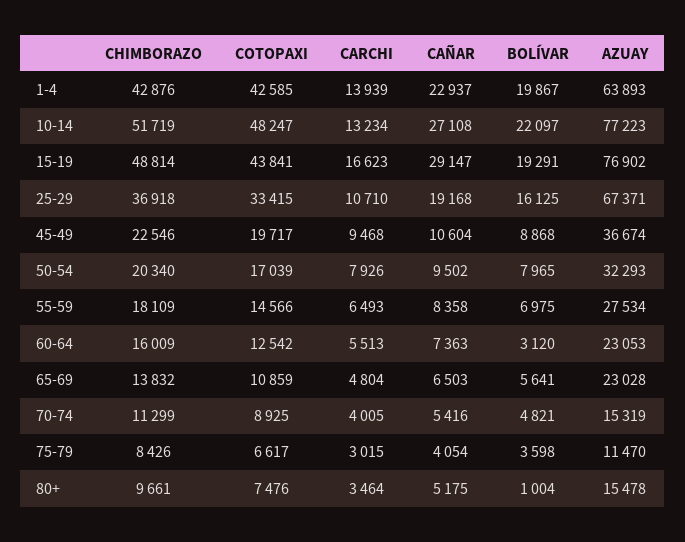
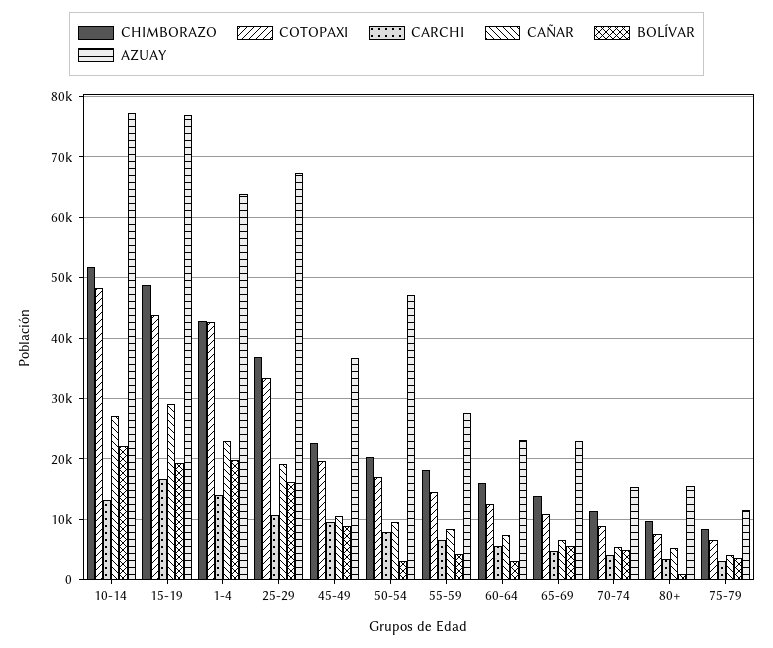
  {
    "CHIMBORAZO": {
      "1-4": 42876,
      "10-14": 51719,
      "15-19": 48814,
      "25-29": 36918,
      "45-49": 22546,
      "50-54": 20340,
      "55-59": 18109,
      "60-64": 16009,
      "65-69": 13832,
      "70-74": 11299,
      "75-79": 8426,
      "80+": 9661
    },
    "COTOPAXI": {
      "1-4": 42585,
      "10-14": 48247,
      "15-19": 43841,
      "25-29": 33415,
      "45-49": 19717,
      "50-54": 17039,
      "55-59": 14566,
      "60-64": 12542,
      "65-69": 10859,
      "70-74": 8925,
      "75-79": 6617,
      "80+": 7476
    },
    "CARCHI": {
      "1-4": 13939,
      "10-14": 13234,
      "15-19": 16623,
      "25-29": 10710,
      "45-49": 9468,
      "50-54": 7926,
      "55-59": 6493,
      "60-64": 5513,
      "65-69": 4804,
      "70-74": 4005,
      "75-79": 3015,
      "80+": 3464
    },
    "CAÑAR": {
      "1-4": 22937,
      "10-14": 27108,
      "15-19": 29147,
      "25-29": 19168,
      "45-49": 10604,
      "50-54": 9502,
      "55-59": 8358,
      "60-64": 7363,
      "65-69": 6503,
      "70-74": 5416,
      "75-79": 4054,
      "80+": 5175
    },
    "BOLÍVAR": {
      "1-4": 19867,
      "10-14": 22097,
      "15-19": 19291,
      "25-29": 16125,
      "45-49": 8868,
-     "50-54": 7965,
+     "50-54": 3000,
-     "55-59": 6975,
+     "55-59": 4000,
      "60-64": 3120,
      "65-69": 5641,
      "70-74": 4821,
      "75-79": 3598,
      "80+": 1004
    },
    "AZUAY": {
      "1-4": 63893,
      "10-14": 77223,
      "15-19": 76902,
      "25-29": 67371,
      "45-49": 36674,
-     "50-54": 32293,
+     "50-54": 47000,
      "55-59": 27534,
      "60-64": 23053,
      "65-69": 23028,
      "70-74": 15319,
      "75-79": 11470,
      "80+": 15478
    }
  }

